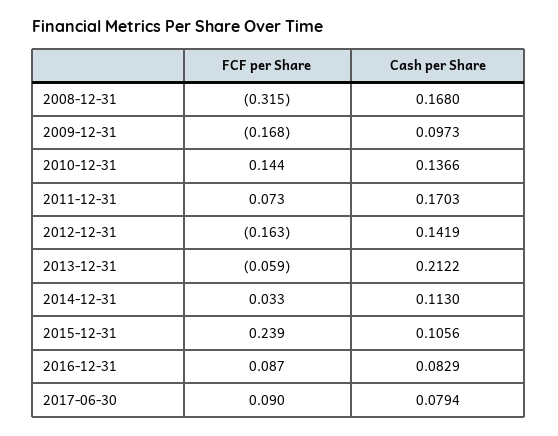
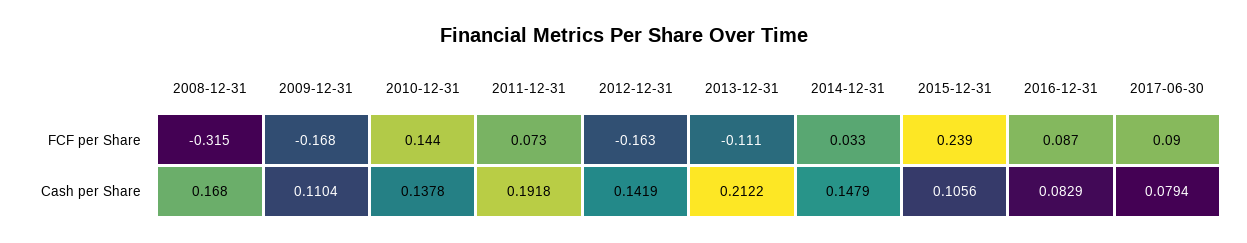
  {
    "FCF per Share": {
      "2008-12-31": -0.315,
      "2009-12-31": -0.168,
      "2010-12-31": 0.144,
      "2011-12-31": 0.073,
      "2012-12-31": -0.163,
-     "2013-12-31": -0.059,
+     "2013-12-31": -0.111,
      "2014-12-31": 0.033,
      "2015-12-31": 0.239,
      "2016-12-31": 0.087,
      "2017-06-30": 0.09
    },
    "Cash per Share": {
      "2008-12-31": 0.168,
-     "2009-12-31": 0.0973,
+     "2009-12-31": 0.1104,
-     "2010-12-31": 0.1366,
+     "2010-12-31": 0.1378,
-     "2011-12-31": 0.1703,
+     "2011-12-31": 0.1918,
      "2012-12-31": 0.1419,
      "2013-12-31": 0.2122,
-     "2014-12-31": 0.113,
+     "2014-12-31": 0.1479,
      "2015-12-31": 0.1056,
      "2016-12-31": 0.0829,
      "2017-06-30": 0.0794
    }
  }

